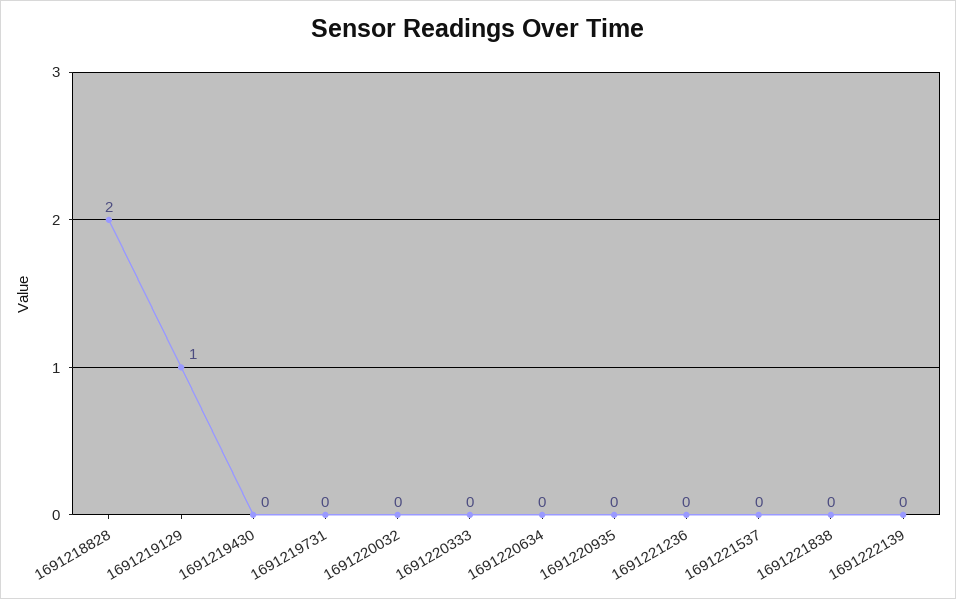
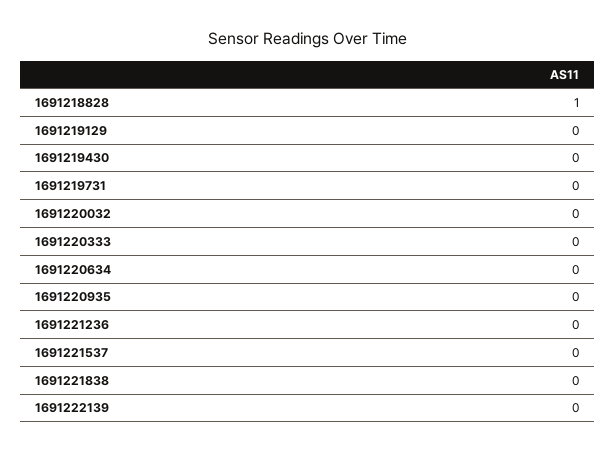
  {
-   "1691218828": 2,
+   "1691218828": 1,
-   "1691219129": 1,
+   "1691219129": 0,
    "1691219430": 0,
    "1691219731": 0,
    "1691220032": 0,
    "1691220333": 0,
    "1691220634": 0,
    "1691220935": 0,
    "1691221236": 0,
    "1691221537": 0,
    "1691221838": 0,
    "1691222139": 0
  }

